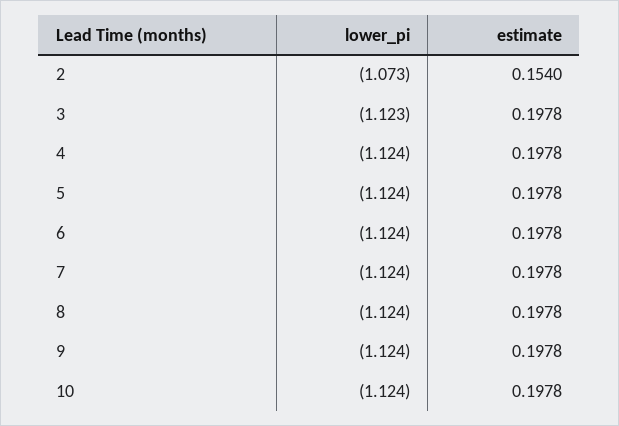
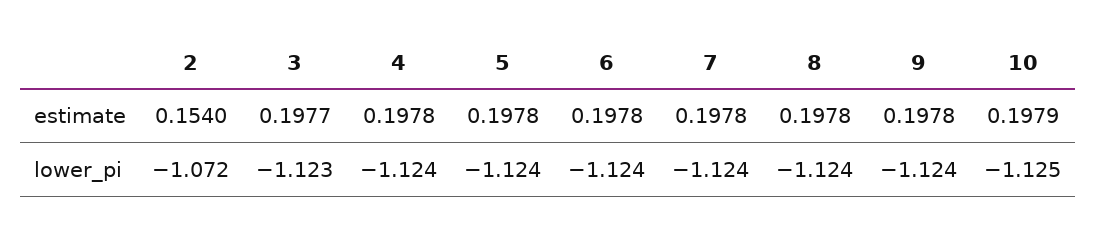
  {
    "lower_pi": {
-     "2": -1.073,
+     "2": -1.072,
      "3": -1.123,
      "4": -1.124,
      "5": -1.124,
      "6": -1.124,
      "7": -1.124,
      "8": -1.124,
      "9": -1.124,
-     "10": -1.124
+     "10": -1.125
    },
    "estimate": {
      "2": 0.154,
-     "3": 0.1978,
+     "3": 0.1977,
      "4": 0.1978,
      "5": 0.1978,
      "6": 0.1978,
      "7": 0.1978,
      "8": 0.1978,
      "9": 0.1978,
-     "10": 0.1978
+     "10": 0.1979
    }
  }

